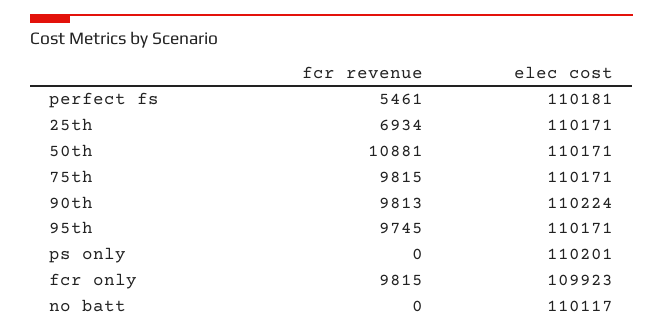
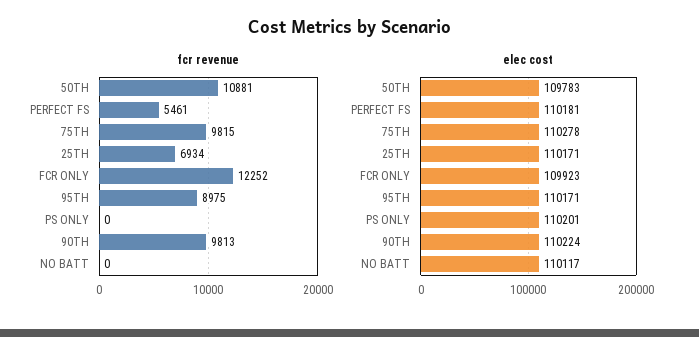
  {
    "fcr revenue": {
      "perfect fs": 5461,
      "25th": 6934,
      "50th": 10881,
      "75th": 9815,
      "90th": 9813,
-     "95th": 9745,
+     "95th": 8975,
      "ps only": 0,
-     "fcr only": 9815,
+     "fcr only": 12252,
      "no batt": 0
    },
    "elec cost": {
      "perfect fs": 110181,
      "25th": 110171,
-     "50th": 110171,
+     "50th": 109783,
-     "75th": 110171,
+     "75th": 110278,
      "90th": 110224,
      "95th": 110171,
      "ps only": 110201,
      "fcr only": 109923,
      "no batt": 110117
    }
  }

